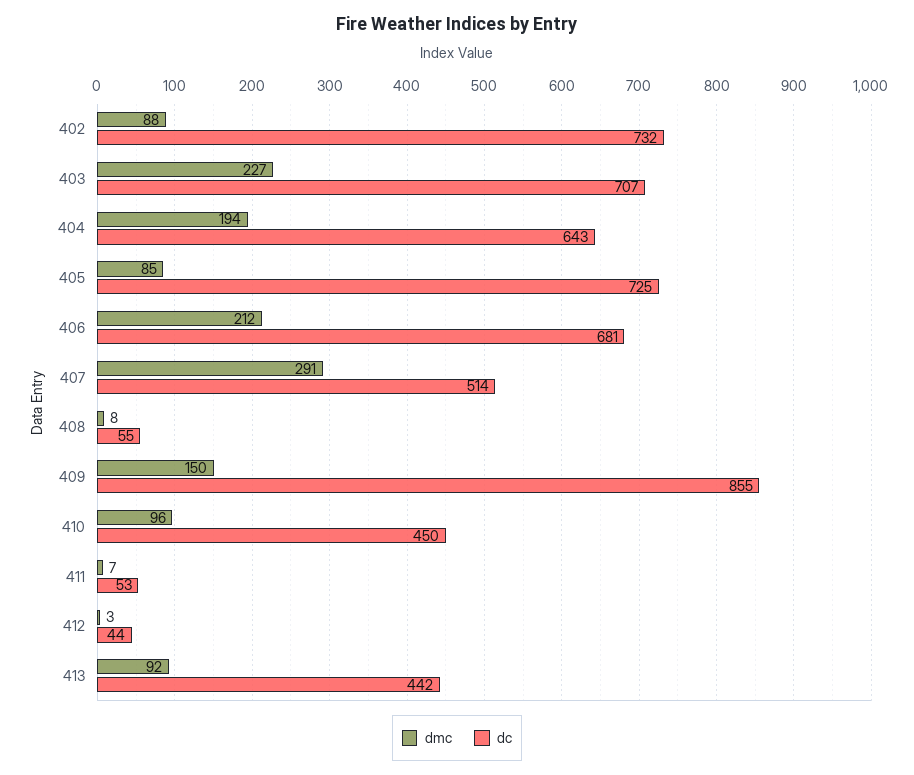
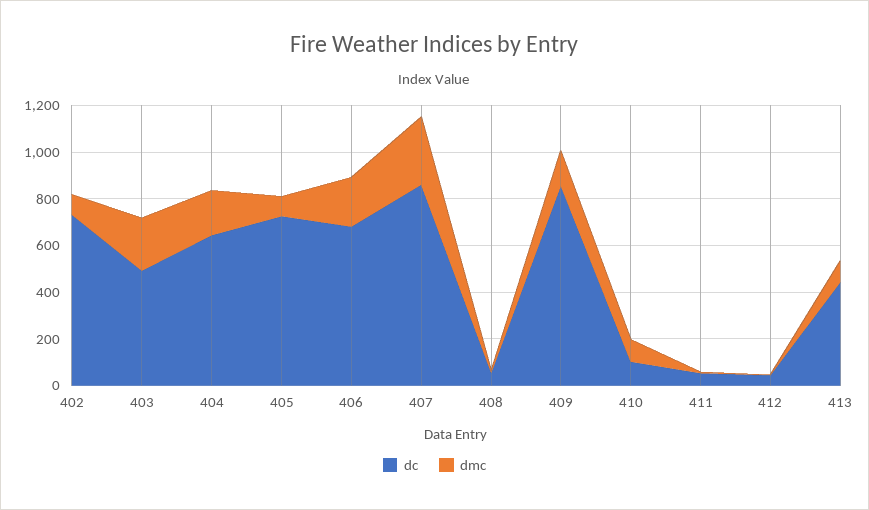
  {
    "dmc": {
      "402": 88,
      "403": 227,
      "404": 194,
      "405": 85,
      "406": 212,
      "407": 291,
      "408": 8,
      "409": 150,
      "410": 96,
      "411": 7,
      "412": 3,
      "413": 92
    },
    "dc": {
      "402": 732,
-     "403": 707,
+     "403": 500,
      "404": 643,
      "405": 725,
      "406": 681,
-     "407": 514,
+     "407": 850,
      "408": 55,
      "409": 855,
-     "410": 450,
+     "410": 100,
      "411": 53,
      "412": 44,
      "413": 442
    }
  }

